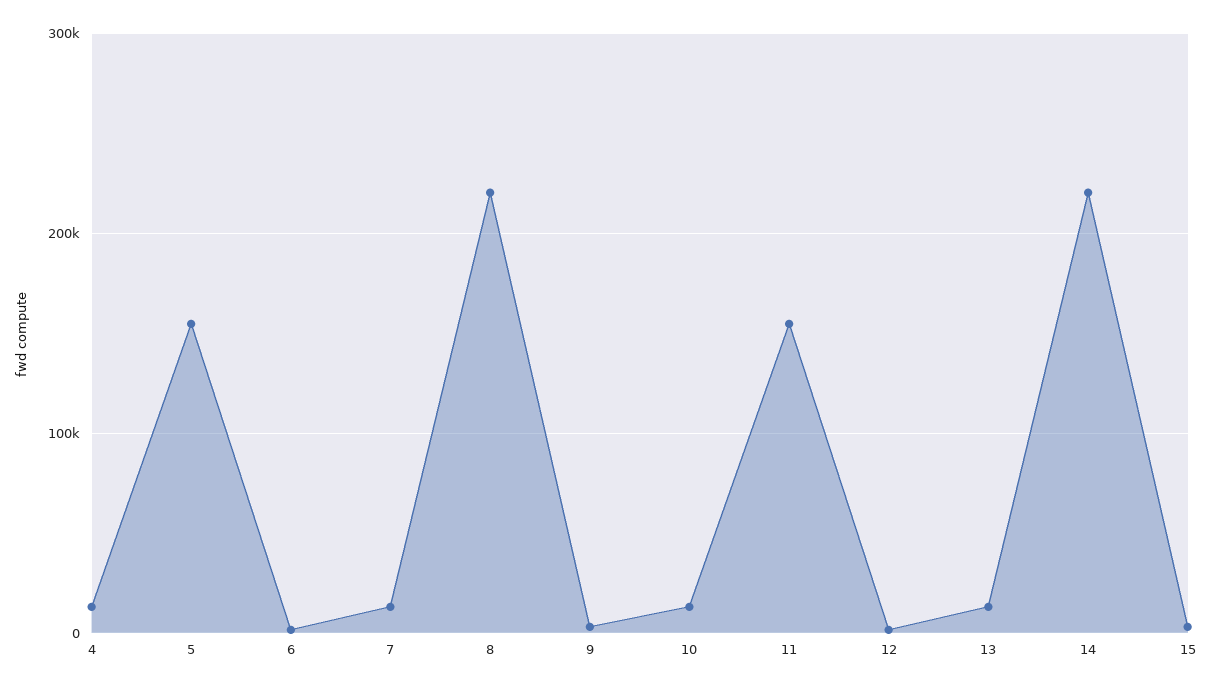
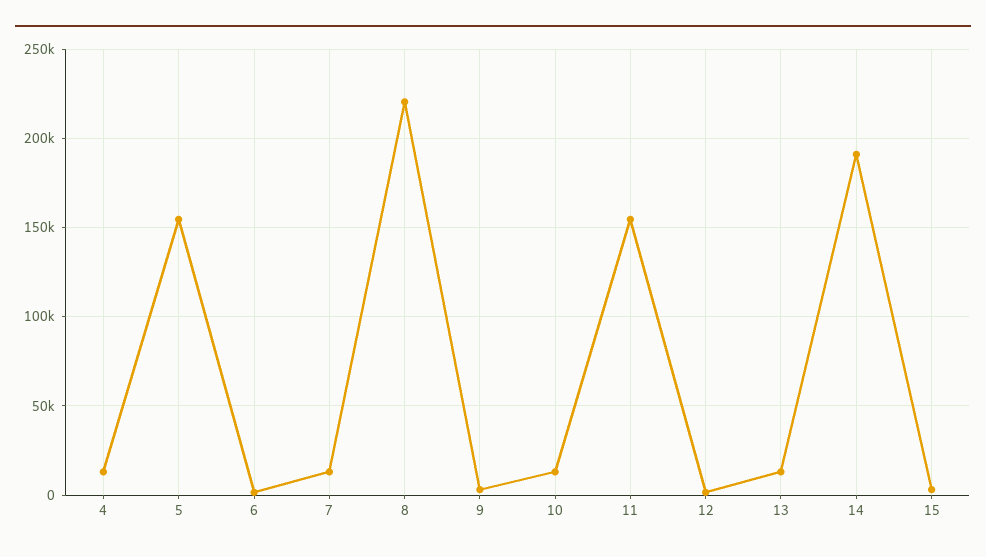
  {
    "4": 15000,
    "5": 155000,
    "6": 0,
    "7": 15000,
    "8": 220000,
    "9": 5000,
    "10": 15000,
    "11": 155000,
    "12": 0,
    "13": 15000,
-   "14": 220000,
+   "14": 190000,
    "15": 5000
  }

